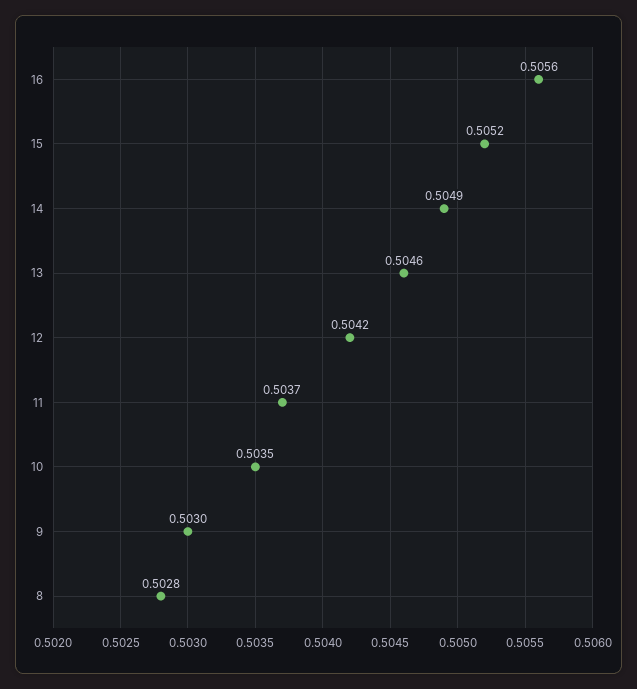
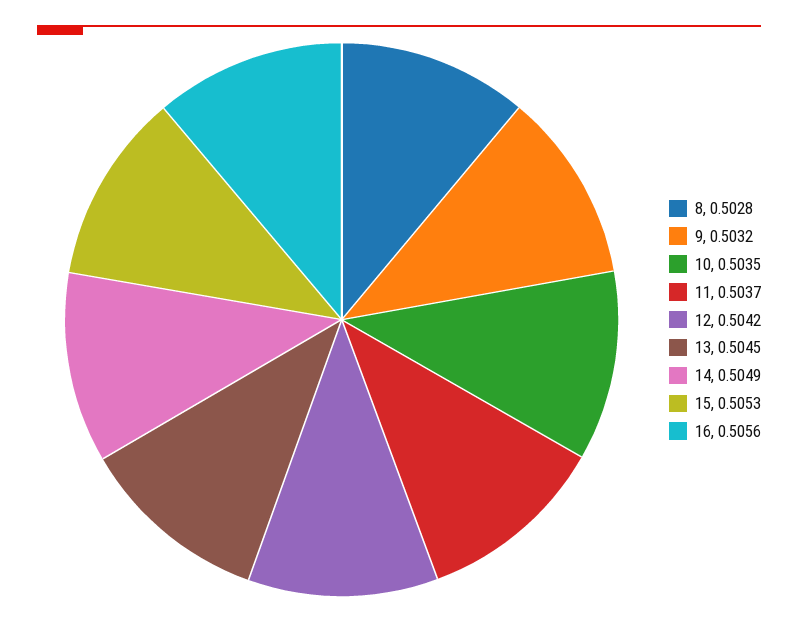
  {
    "16": 0.5056,
-   "15": 0.5052,
+   "15": 0.5053,
    "14": 0.5049,
-   "13": 0.5046,
+   "13": 0.5045,
    "12": 0.5042,
    "11": 0.5037,
    "10": 0.5035,
-   "9": 0.503,
+   "9": 0.5032,
    "8": 0.5028
  }

